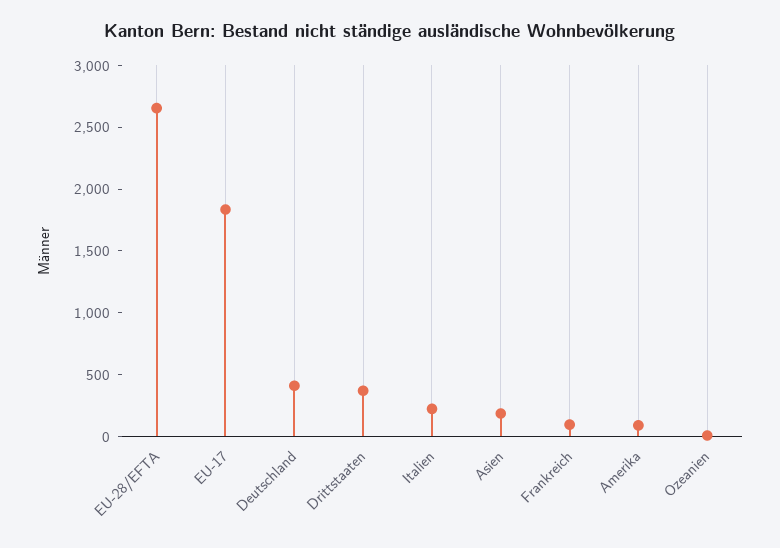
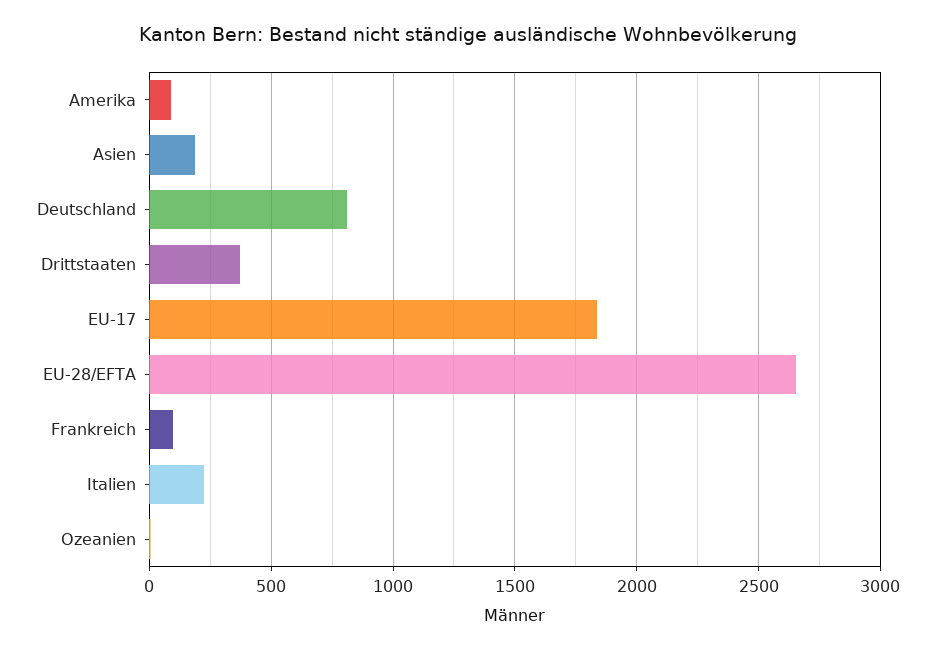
  {
    "EU-28/EFTA": 2650,
    "EU-17": 1850,
-   "Deutschland": 400,
+   "Deutschland": 800,
    "Drittstaaten": 350,
    "Italien": 200,
    "Asien": 200,
    "Frankreich": 100,
    "Amerika": 100,
    "Ozeanien": 0
  }

